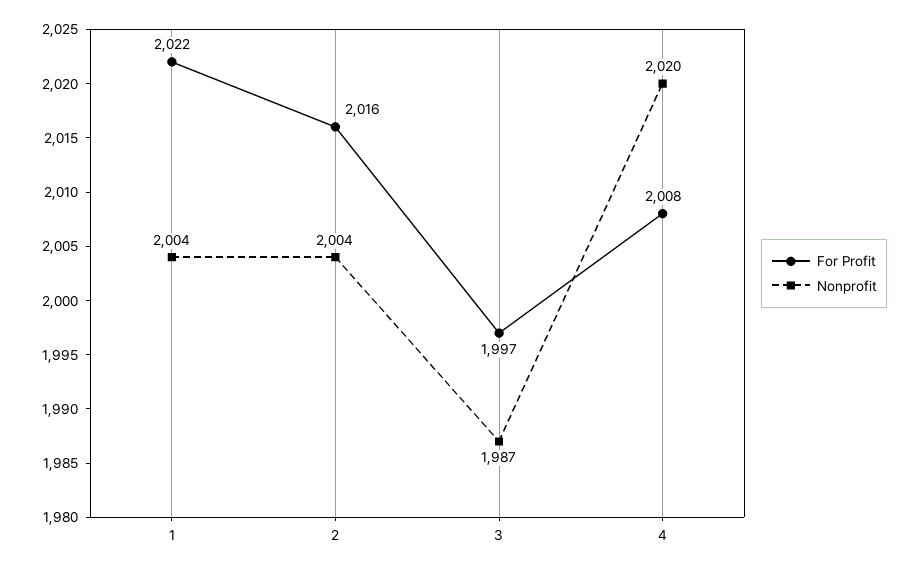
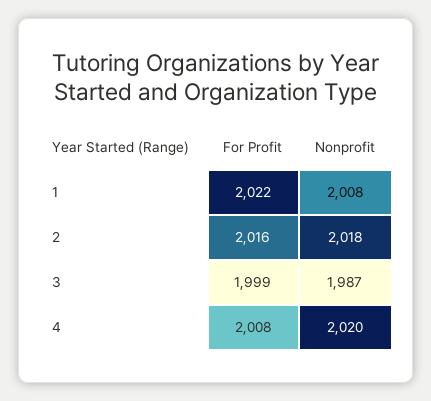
  {
    "For Profit": {
      "1": 2022,
      "2": 2016,
-     "3": 1997,
+     "3": 1999,
      "4": 2008
    },
    "Nonprofit": {
-     "1": 2004,
+     "1": 2008,
-     "2": 2004,
+     "2": 2018,
      "3": 1987,
      "4": 2020
    }
  }

